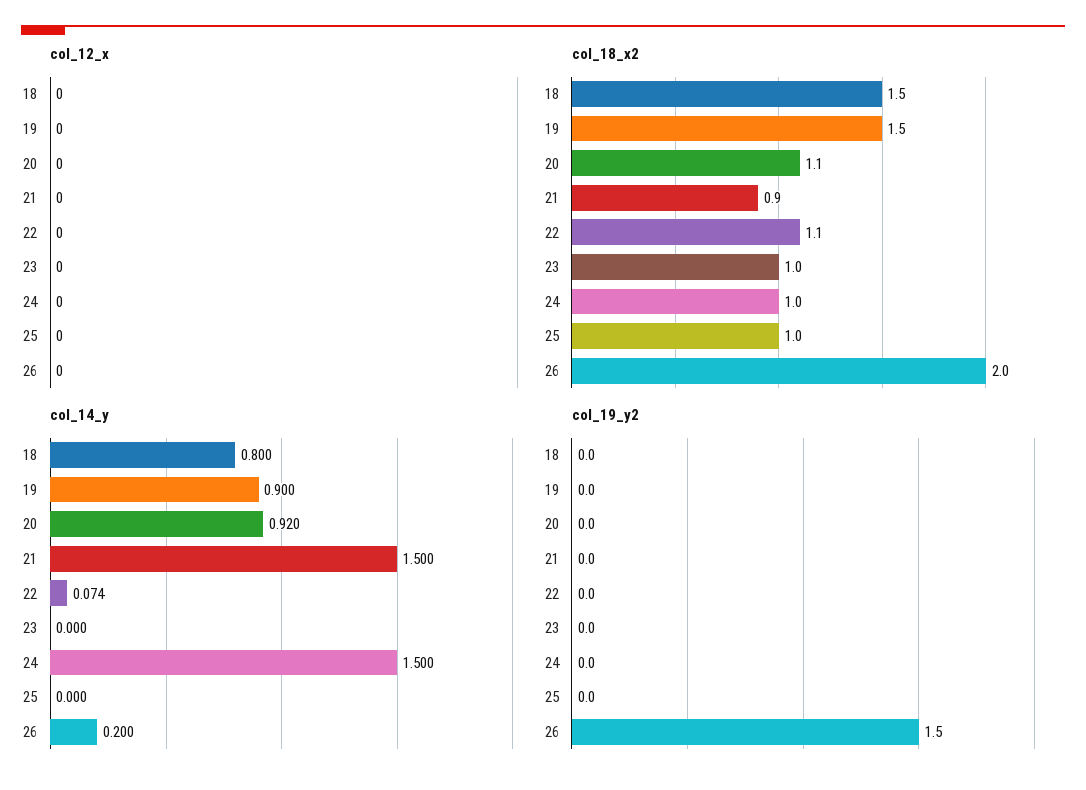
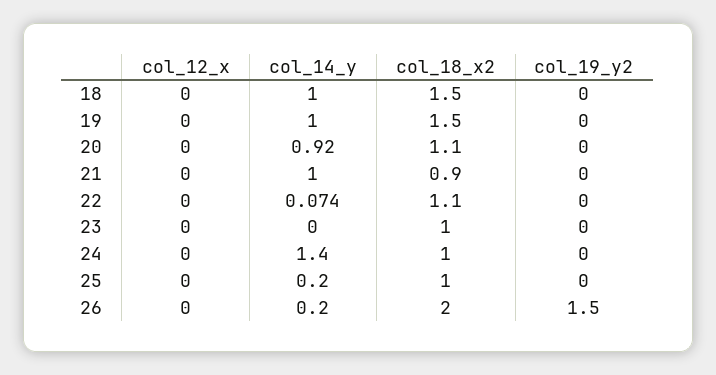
  {
    "col_12_x": {
      "18": 0,
      "19": 0,
      "20": 0,
      "21": 0,
      "22": 0,
      "23": 0,
      "24": 0,
      "25": 0,
      "26": 0
    },
    "col_18_x2": {
      "18": 1.5,
      "19": 1.5,
      "20": 1.1,
      "21": 0.9,
      "22": 1.1,
      "23": 1,
      "24": 1,
      "25": 1,
      "26": 2
    },
    "col_14_y": {
-     "18": 0.8,
+     "18": 1,
-     "19": 0.9,
+     "19": 1,
      "20": 0.92,
-     "21": 1.5,
+     "21": 1,
      "22": 0.074,
      "23": 0,
-     "24": 1.5,
+     "24": 1.4,
-     "25": 0,
+     "25": 0.2,
      "26": 0.2
    },
    "col_19_y2": {
      "18": 0,
      "19": 0,
      "20": 0,
      "21": 0,
      "22": 0,
      "23": 0,
      "24": 0,
      "25": 0,
      "26": 1.5
    }
  }

